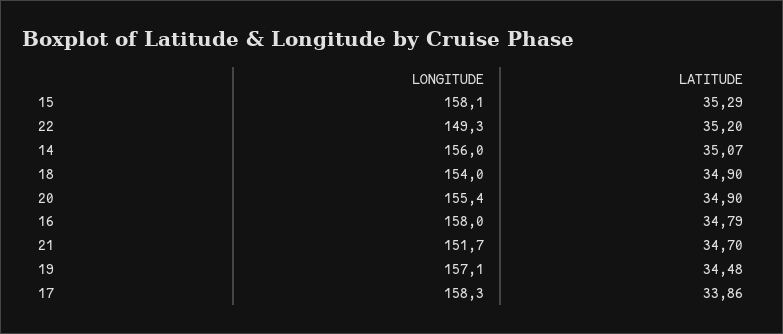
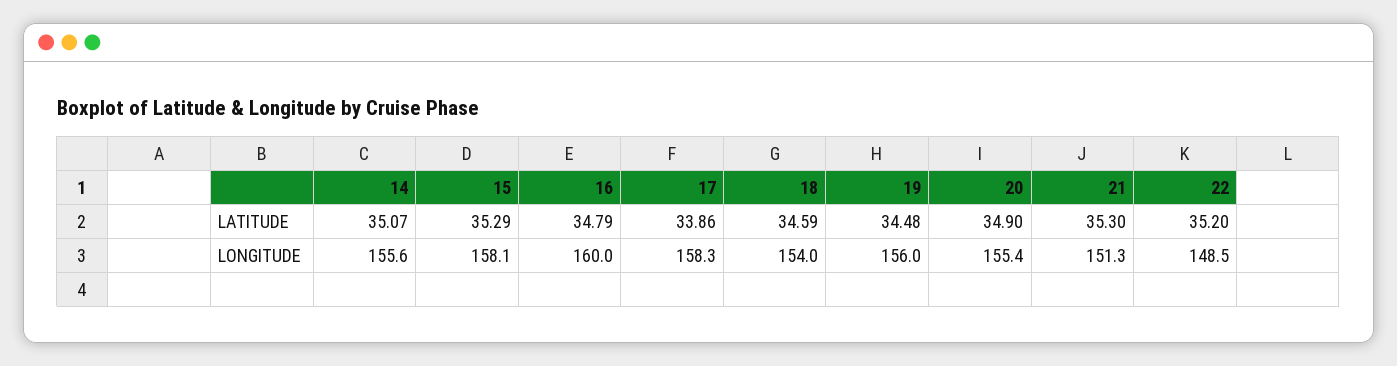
  {
    "LONGITUDE": {
      "15": 158.1,
-     "22": 149.3,
+     "22": 148.5,
-     "14": 156,
+     "14": 155.6,
      "18": 154,
      "20": 155.4,
-     "16": 158,
+     "16": 160,
-     "21": 151.7,
+     "21": 151.3,
-     "19": 157.1,
+     "19": 156,
      "17": 158.3
    },
    "LATITUDE": {
      "15": 35.29,
      "22": 35.2,
      "14": 35.07,
-     "18": 34.9,
+     "18": 34.59,
      "20": 34.9,
      "16": 34.79,
-     "21": 34.7,
+     "21": 35.3,
      "19": 34.48,
      "17": 33.86
    }
  }

